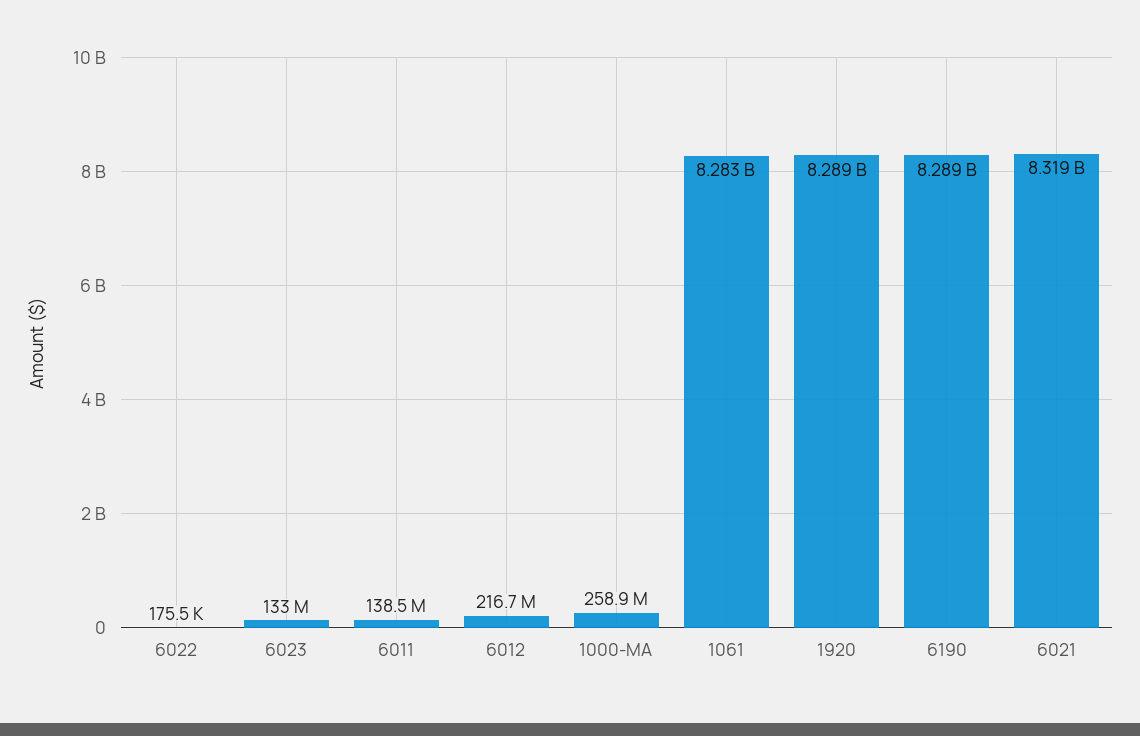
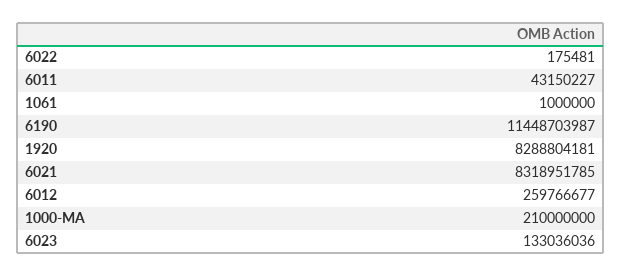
  {
    "6022": 175481,
    "6023": 133036036,
-   "6011": 138500000,
+   "6011": 43150227,
-   "6012": 216700000,
+   "6012": 259766677,
-   "1000-MA": 258900000,
+   "1000-MA": 210000000,
-   "1061": 8283000000,
+   "1061": 1000000,
    "1920": 8288804181,
-   "6190": 8289000000,
+   "6190": 11448703987,
    "6021": 8318951785
  }

